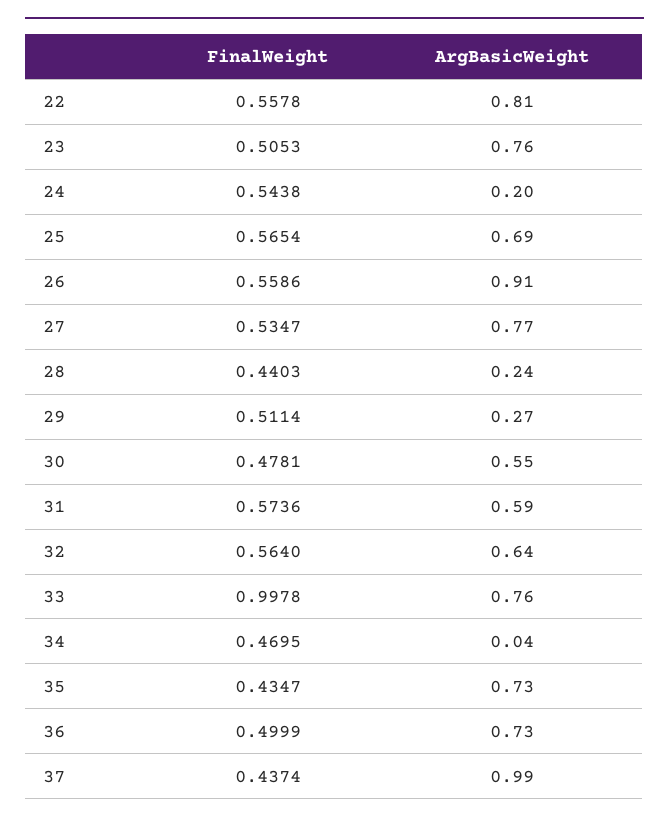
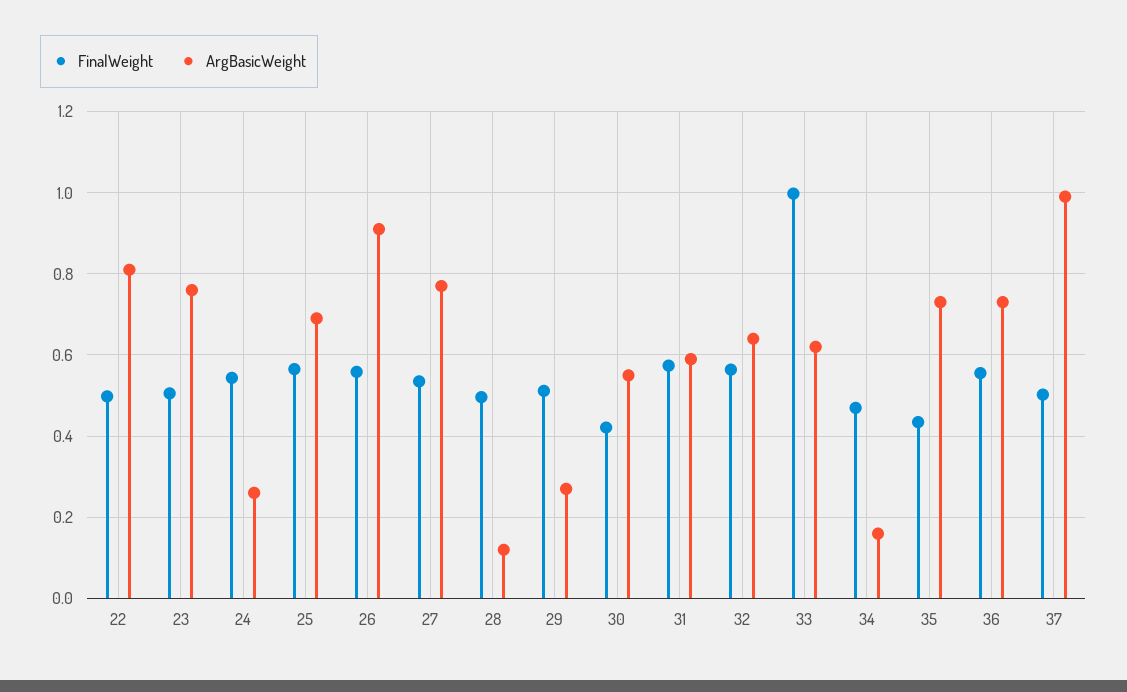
  {
    "FinalWeight": {
-     "22": 0.5578,
+     "22": 0.5,
      "23": 0.5053,
      "24": 0.5438,
      "25": 0.5654,
      "26": 0.5586,
      "27": 0.5347,
-     "28": 0.4403,
+     "28": 0.5,
      "29": 0.5114,
-     "30": 0.4781,
+     "30": 0.42,
      "31": 0.5736,
      "32": 0.564,
      "33": 0.9978,
      "34": 0.4695,
      "35": 0.4347,
-     "36": 0.4999,
+     "36": 0.56,
-     "37": 0.4374
+     "37": 0.5
    },
    "ArgBasicWeight": {
      "22": 0.81,
      "23": 0.76,
-     "24": 0.2,
+     "24": 0.26,
      "25": 0.69,
      "26": 0.91,
      "27": 0.77,
-     "28": 0.24,
+     "28": 0.12,
      "29": 0.27,
      "30": 0.55,
      "31": 0.59,
      "32": 0.64,
-     "33": 0.76,
+     "33": 0.62,
-     "34": 0.04,
+     "34": 0.16,
      "35": 0.73,
      "36": 0.73,
      "37": 0.99
    }
  }

